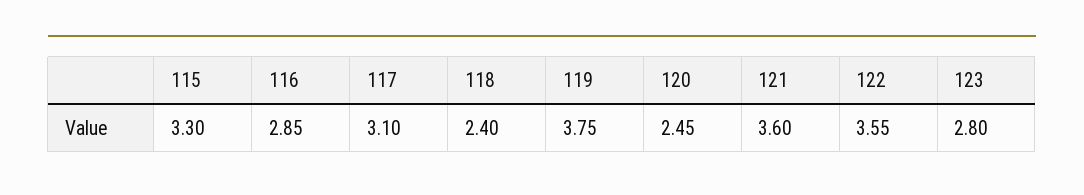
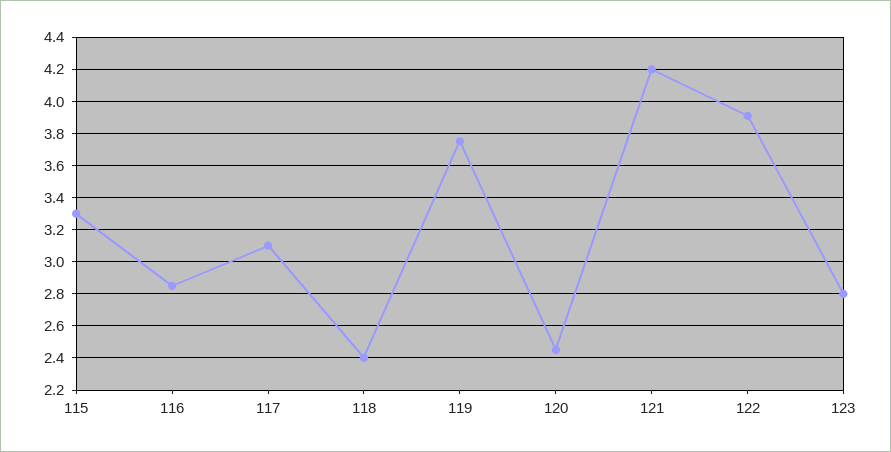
  {
    "115": 3.3,
    "116": 2.85,
    "117": 3.1,
    "118": 2.4,
    "119": 3.75,
    "120": 2.45,
-   "121": 3.6,
+   "121": 4.2,
-   "122": 3.55,
+   "122": 3.9,
    "123": 2.8
  }

